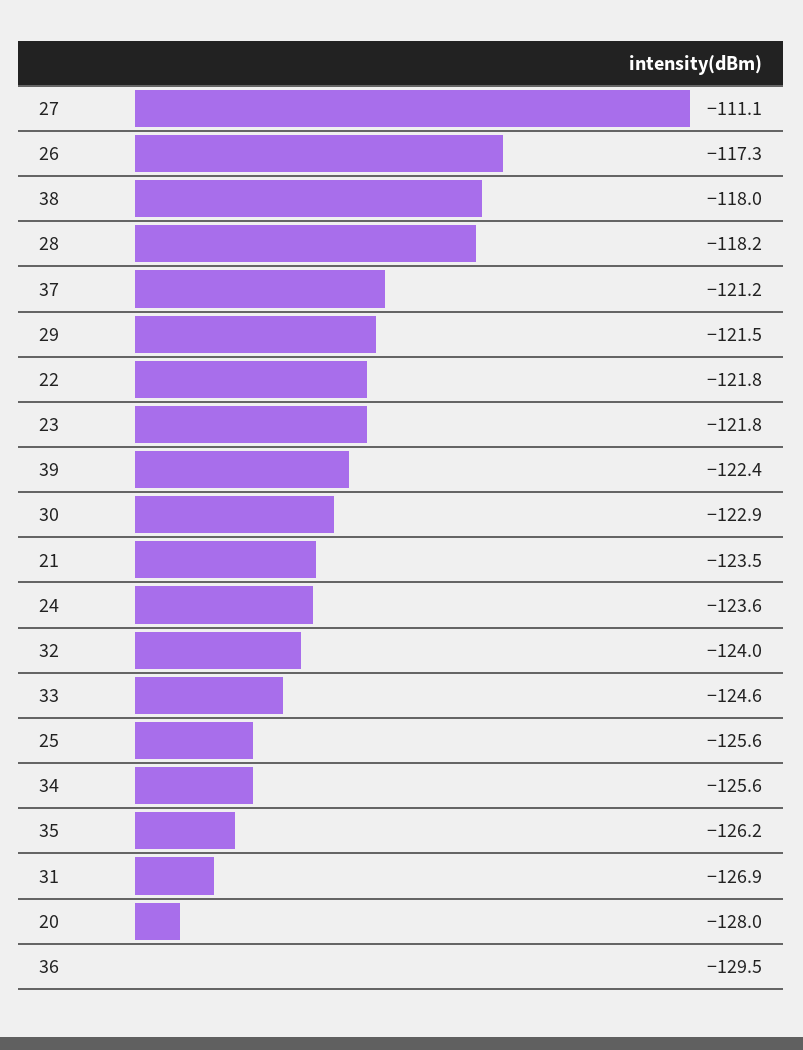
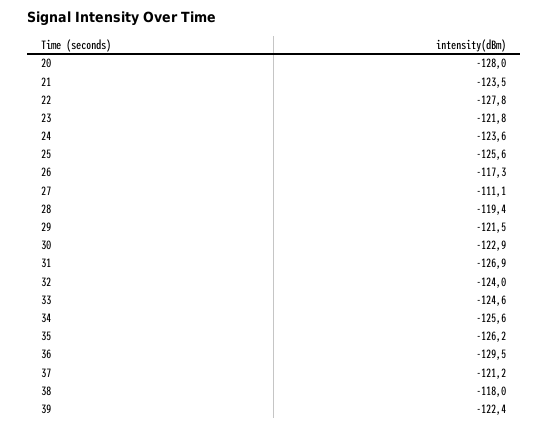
  {
    "27": -111.1,
    "26": -117.3,
    "38": -118,
-   "28": -118.2,
+   "28": -119.4,
    "37": -121.2,
    "29": -121.5,
-   "22": -121.8,
+   "22": -127.8,
    "23": -121.8,
    "39": -122.4,
    "30": -122.9,
    "21": -123.5,
    "24": -123.6,
    "32": -124,
    "33": -124.6,
    "25": -125.6,
    "34": -125.6,
    "35": -126.2,
    "31": -126.9,
    "20": -128,
    "36": -129.5
  }

